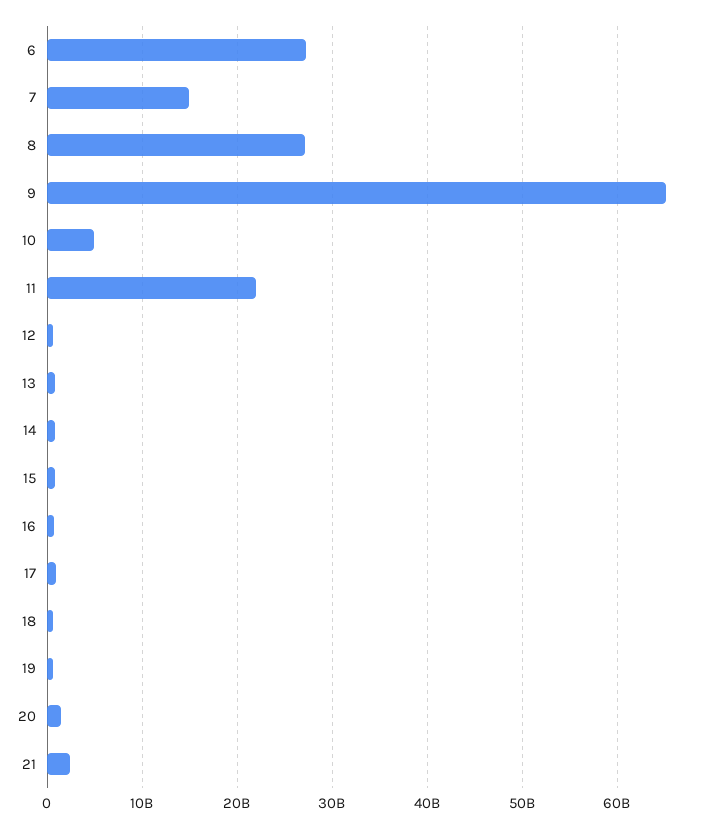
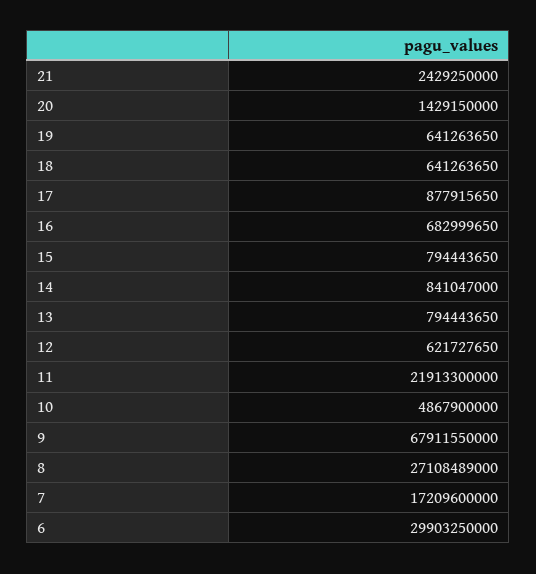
  {
-   "6": 27000000000,
+   "6": 29903250000,
-   "7": 15000000000,
+   "7": 17209600000,
    "8": 27108489000,
-   "9": 65000000000,
+   "9": 67911550000,
    "10": 4867900000,
    "11": 21913300000,
    "12": 621727650,
    "13": 794443650,
    "14": 841047000,
    "15": 794443650,
    "16": 682999650,
    "17": 877915650,
    "18": 641263650,
    "19": 641263650,
    "20": 1429150000,
    "21": 2429250000
  }

